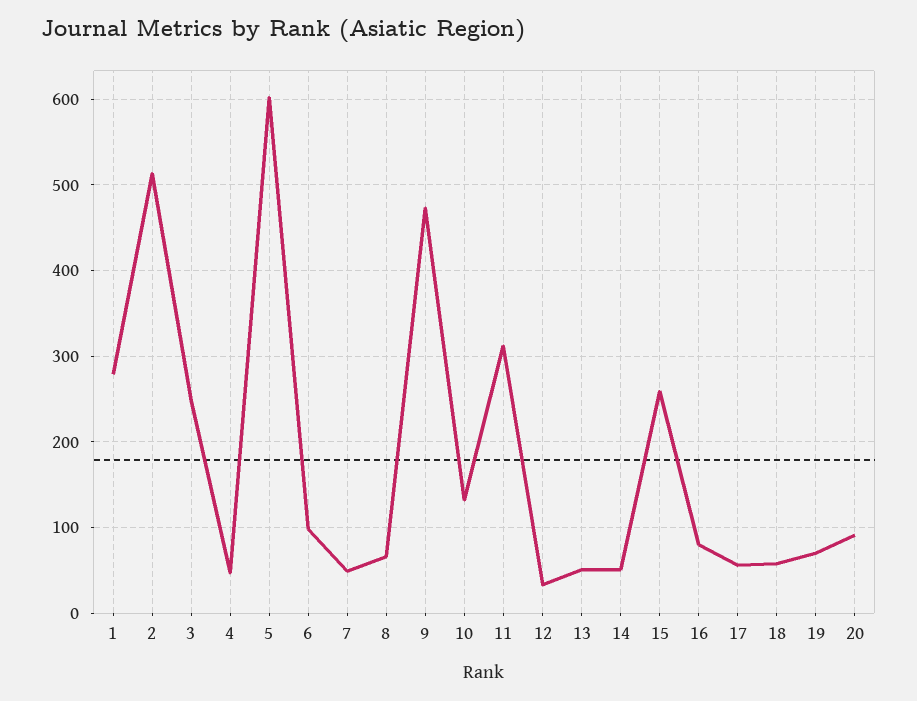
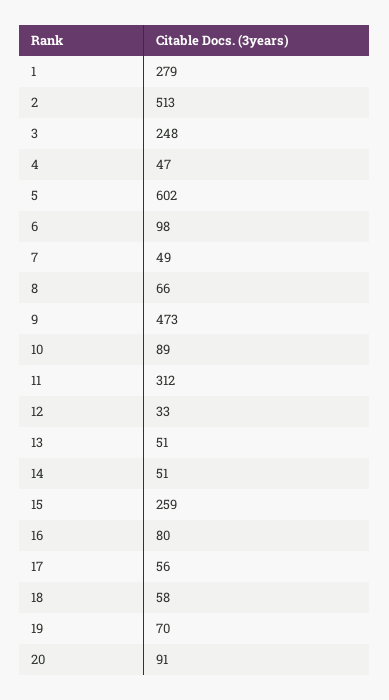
  {
    "1": 279,
    "2": 513,
    "3": 248,
    "4": 47,
    "5": 602,
    "6": 98,
    "7": 49,
    "8": 66,
    "9": 473,
-   "10": 130,
+   "10": 89,
    "11": 312,
    "12": 33,
    "13": 51,
    "14": 51,
    "15": 259,
    "16": 80,
    "17": 56,
    "18": 58,
    "19": 70,
    "20": 91
  }

